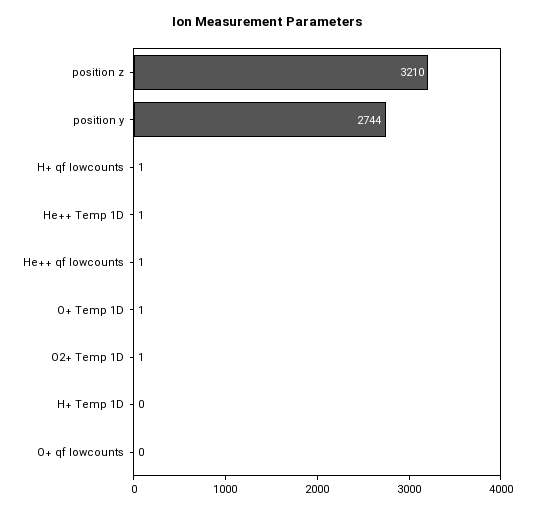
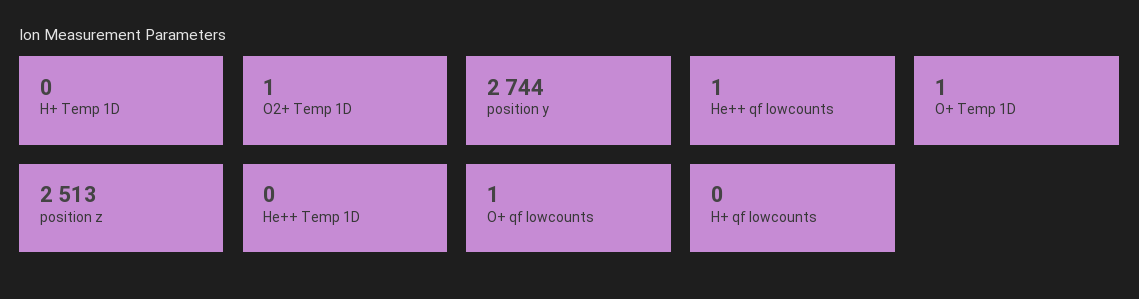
  {
-   "position z": 3210,
+   "position z": 2513,
    "position y": 2744,
-   "H+ qf lowcounts": 1,
+   "H+ qf lowcounts": 0,
-   "He++ Temp 1D": 1,
+   "He++ Temp 1D": 0,
    "He++ qf lowcounts": 1,
    "O+ Temp 1D": 1,
    "O2+ Temp 1D": 1,
    "H+ Temp 1D": 0,
-   "O+ qf lowcounts": 0
+   "O+ qf lowcounts": 1
  }

